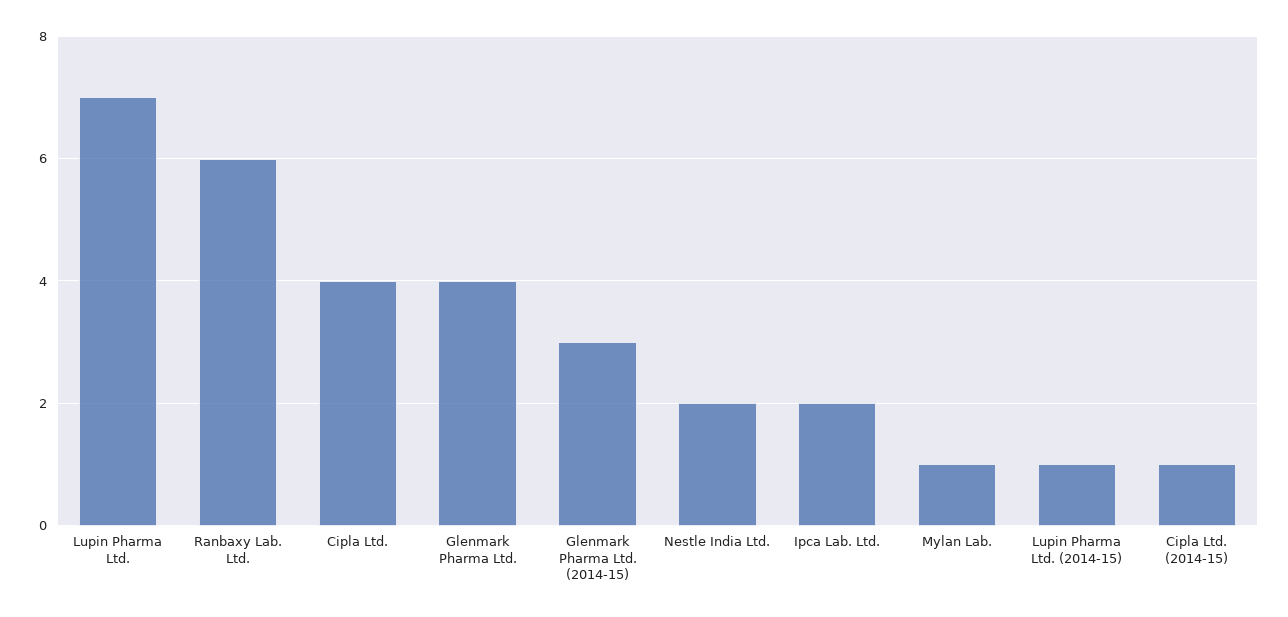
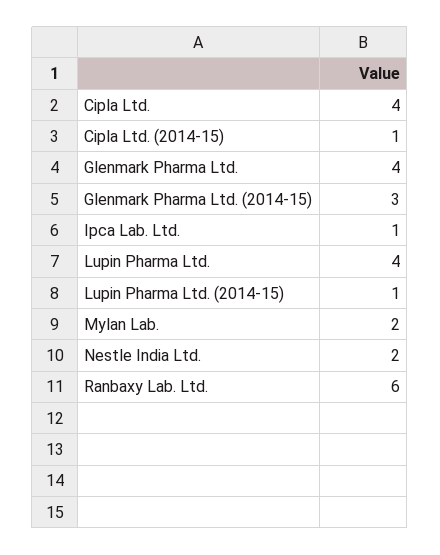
  {
-   "Lupin Pharma Ltd.": 7,
+   "Lupin Pharma Ltd.": 4,
    "Ranbaxy Lab. Ltd.": 6,
    "Cipla Ltd.": 4,
    "Glenmark Pharma Ltd.": 4,
    "Glenmark Pharma Ltd. (2014-15)": 3,
    "Nestle India Ltd.": 2,
-   "Ipca Lab. Ltd.": 2,
+   "Ipca Lab. Ltd.": 1,
-   "Mylan Lab.": 1,
+   "Mylan Lab.": 2,
    "Lupin Pharma Ltd. (2014-15)": 1,
    "Cipla Ltd. (2014-15)": 1
  }

